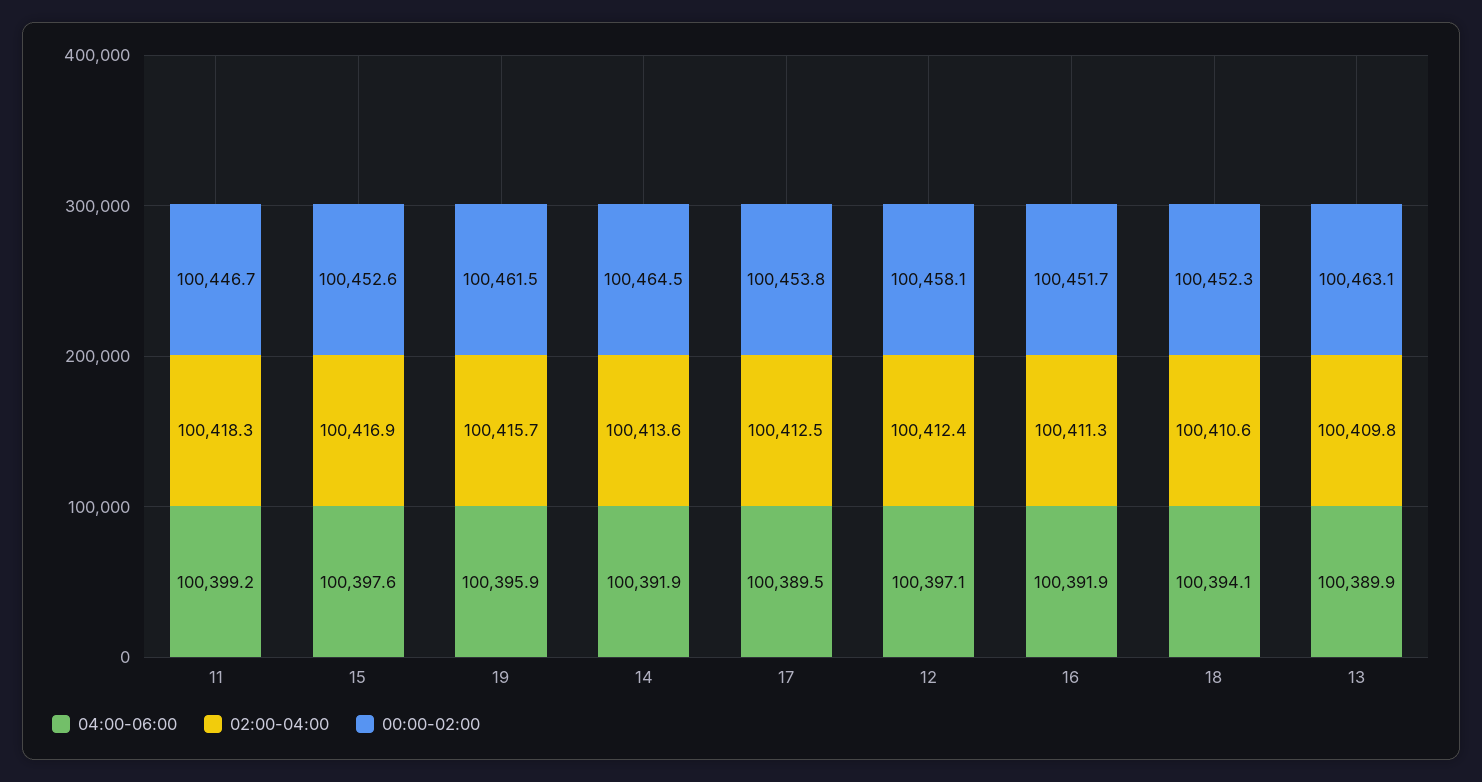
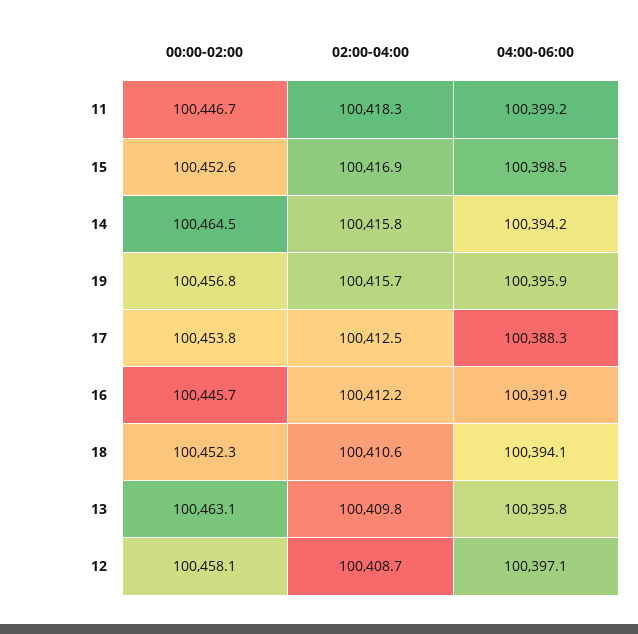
  {
    "04:00-06:00": {
      "11": 100399.2,
-     "15": 100397.6,
+     "15": 100398.5,
      "19": 100395.9,
-     "14": 100391.9,
+     "14": 100394.2,
-     "17": 100389.5,
+     "17": 100388.3,
      "12": 100397.1,
      "16": 100391.9,
      "18": 100394.1,
-     "13": 100389.9
+     "13": 100395.8
    },
    "02:00-04:00": {
      "11": 100418.3,
      "15": 100416.9,
      "19": 100415.7,
-     "14": 100413.6,
+     "14": 100415.8,
      "17": 100412.5,
-     "12": 100412.4,
+     "12": 100408.7,
-     "16": 100411.3,
+     "16": 100412.2,
      "18": 100410.6,
      "13": 100409.8
    },
    "00:00-02:00": {
      "11": 100446.7,
      "15": 100452.6,
-     "19": 100461.5,
+     "19": 100456.8,
      "14": 100464.5,
      "17": 100453.8,
      "12": 100458.1,
-     "16": 100451.7,
+     "16": 100445.7,
      "18": 100452.3,
      "13": 100463.1
    }
  }

